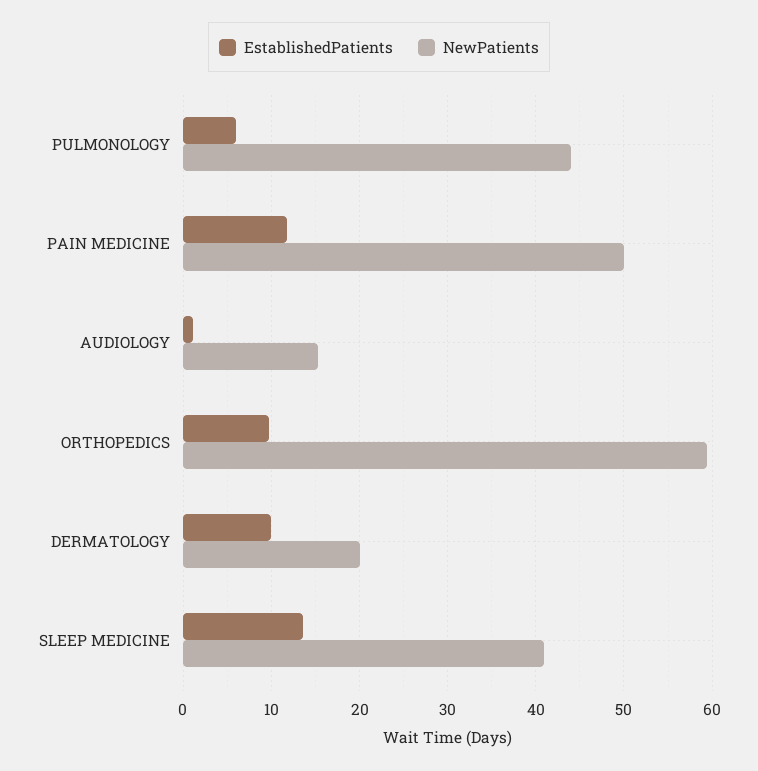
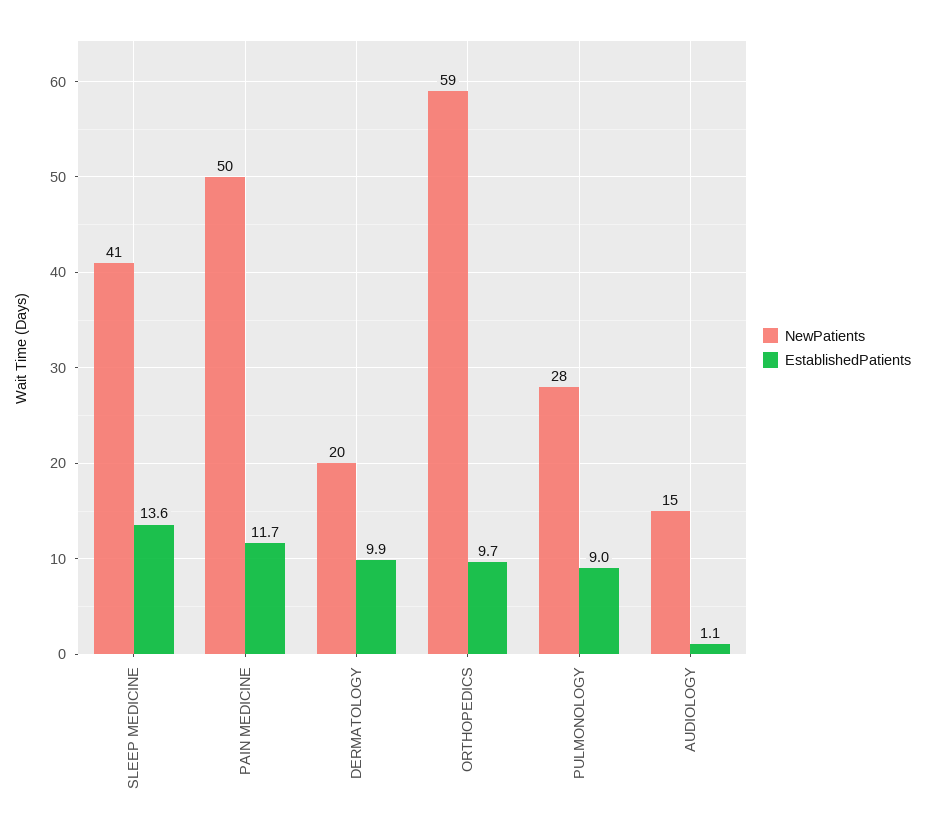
  {
    "EstablishedPatients": {
-     "PULMONOLOGY": 6,
+     "PULMONOLOGY": 9,
      "PAIN MEDICINE": 11.7,
      "AUDIOLOGY": 1.1,
      "ORTHOPEDICS": 9.7,
      "DERMATOLOGY": 9.9,
      "SLEEP MEDICINE": 13.6
    },
    "NewPatients": {
-     "PULMONOLOGY": 44,
+     "PULMONOLOGY": 28,
      "PAIN MEDICINE": 50,
      "AUDIOLOGY": 15,
      "ORTHOPEDICS": 59,
      "DERMATOLOGY": 20,
      "SLEEP MEDICINE": 41
    }
  }

